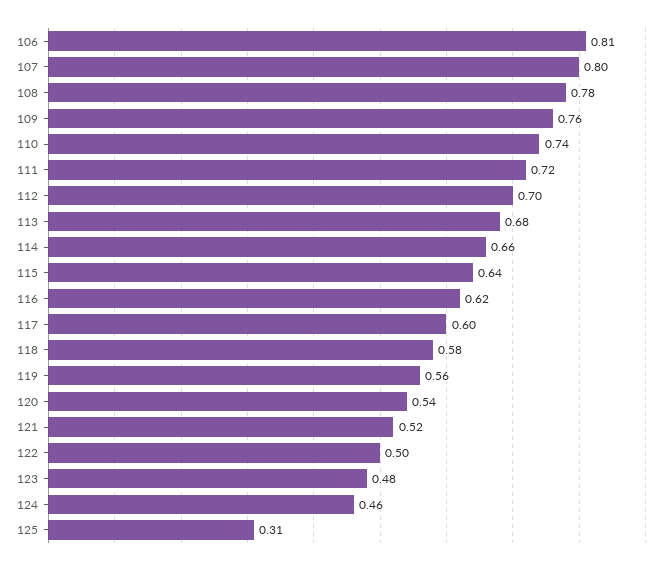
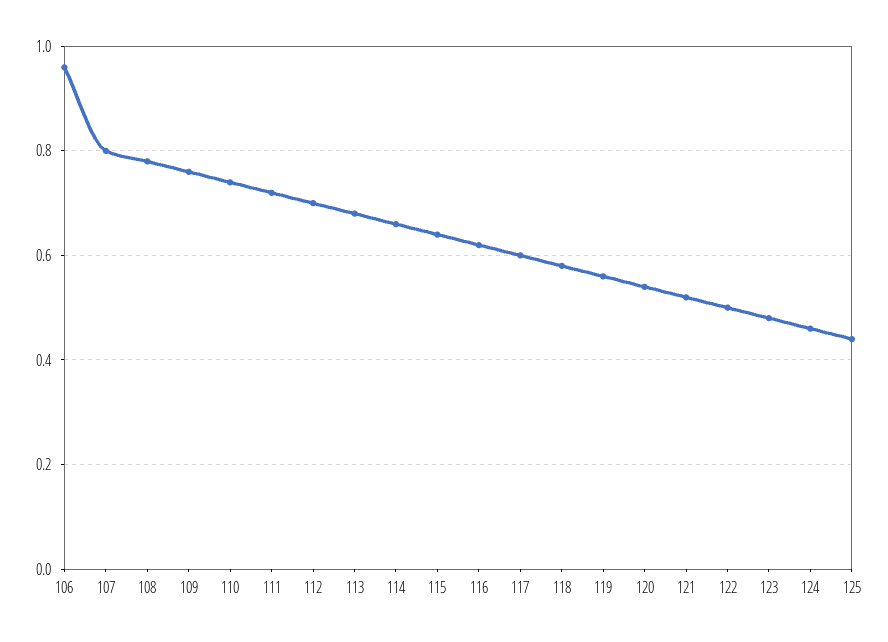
  {
-   "106": 0.81,
+   "106": 0.95,
    "107": 0.8,
    "108": 0.78,
    "109": 0.76,
    "110": 0.74,
    "111": 0.72,
    "112": 0.7,
    "113": 0.68,
    "114": 0.66,
    "115": 0.64,
    "116": 0.62,
    "117": 0.6,
    "118": 0.58,
    "119": 0.56,
    "120": 0.54,
    "121": 0.52,
    "122": 0.5,
    "123": 0.48,
    "124": 0.46,
-   "125": 0.31
+   "125": 0.45
  }

